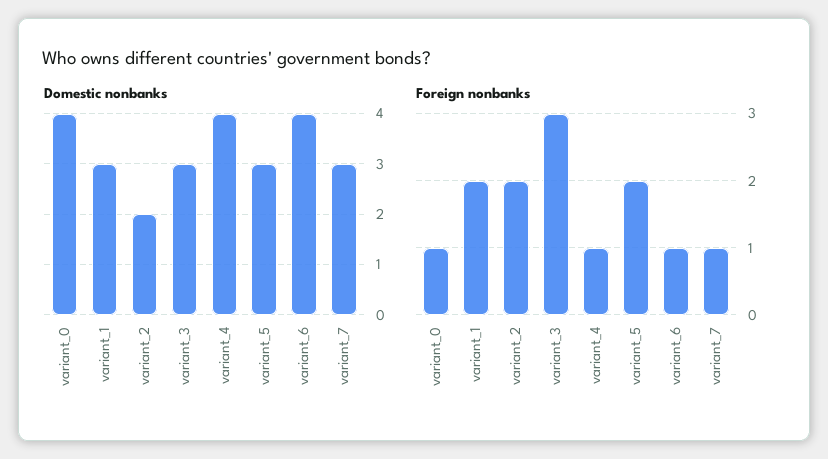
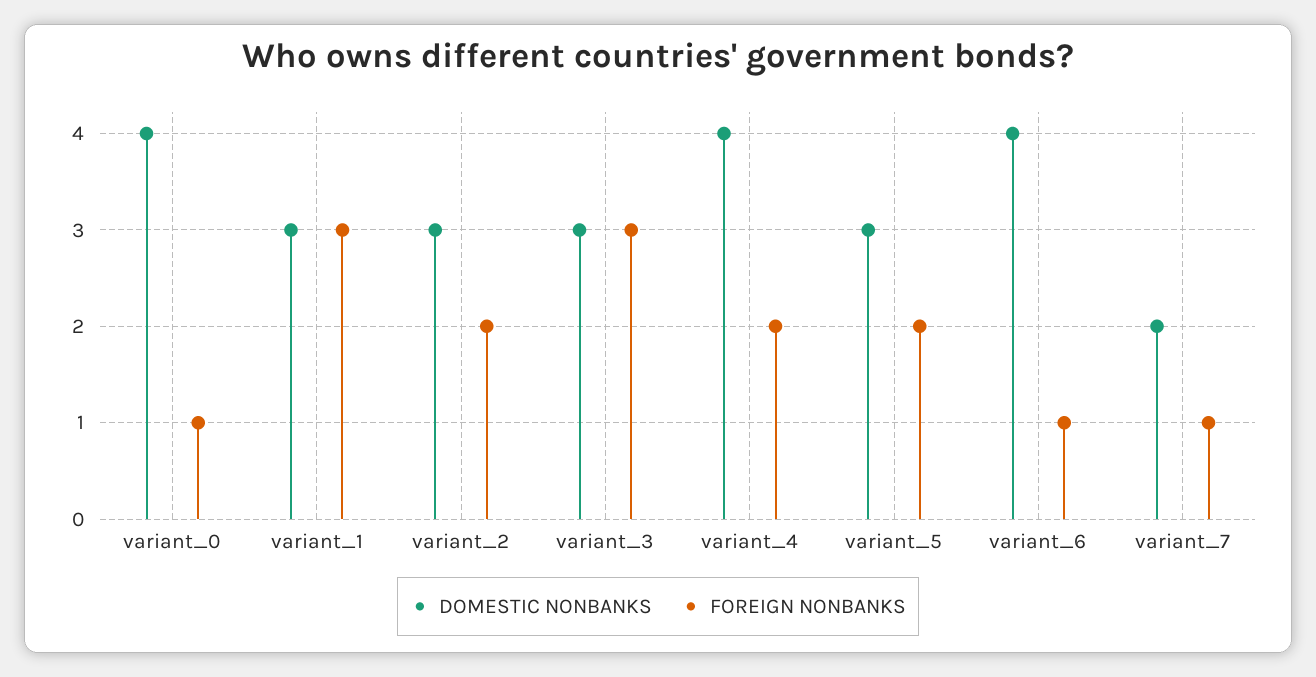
  {
    "Domestic nonbanks": {
      "variant_0": 4,
      "variant_1": 3,
-     "variant_2": 2,
+     "variant_2": 3,
      "variant_3": 3,
      "variant_4": 4,
      "variant_5": 3,
      "variant_6": 4,
-     "variant_7": 3
+     "variant_7": 2
    },
    "Foreign nonbanks": {
      "variant_0": 1,
-     "variant_1": 2,
+     "variant_1": 3,
      "variant_2": 2,
      "variant_3": 3,
-     "variant_4": 1,
+     "variant_4": 2,
      "variant_5": 2,
      "variant_6": 1,
      "variant_7": 1
    }
  }

